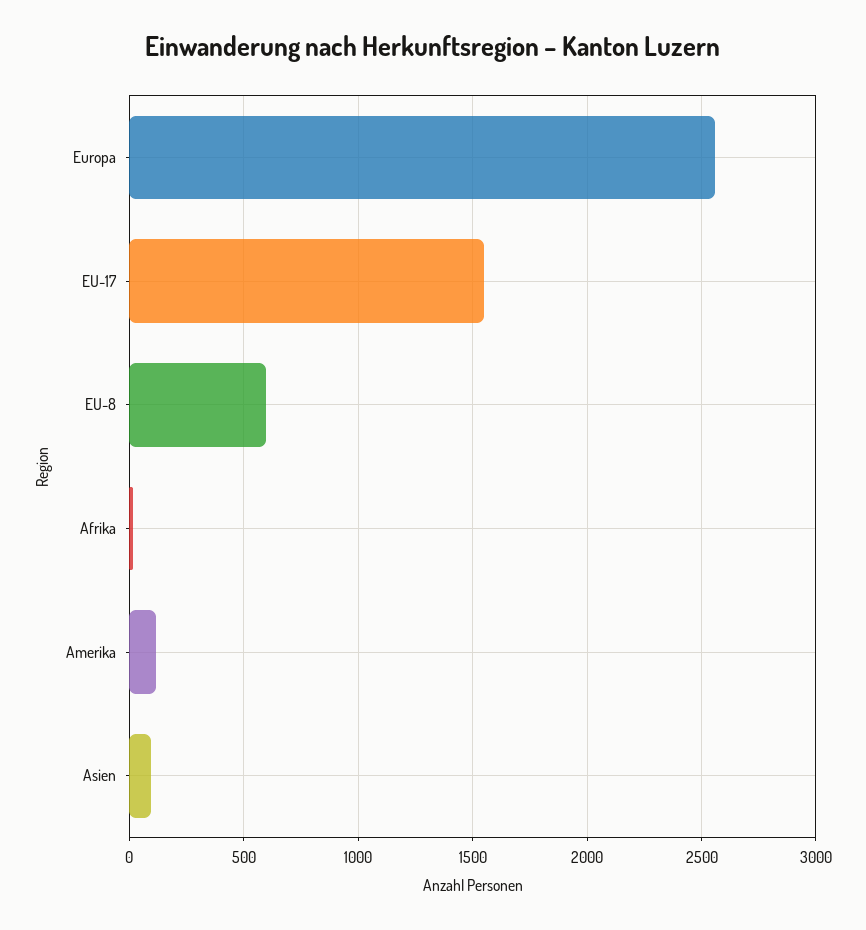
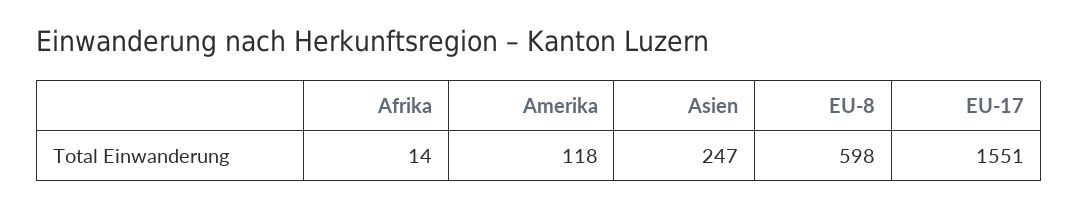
  {
-   "Europa": 2550,
    "EU-17": 1551,
    "EU-8": 598,
    "Afrika": 14,
    "Amerika": 118,
-   "Asien": 100
+   "Asien": 247
  }

